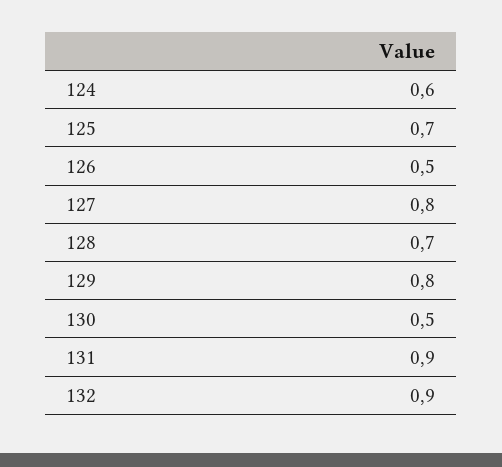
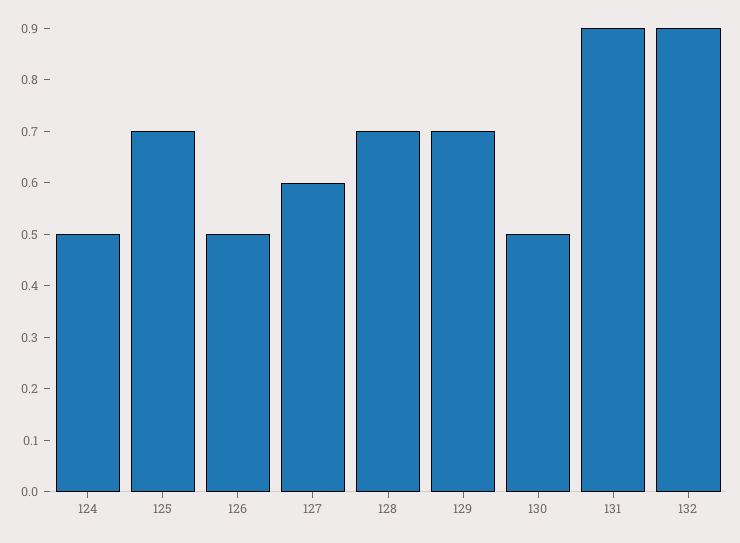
  {
-   "124": 0.6,
+   "124": 0.5,
    "125": 0.7,
    "126": 0.5,
-   "127": 0.8,
+   "127": 0.6,
    "128": 0.7,
-   "129": 0.8,
+   "129": 0.7,
    "130": 0.5,
    "131": 0.9,
    "132": 0.9
  }

